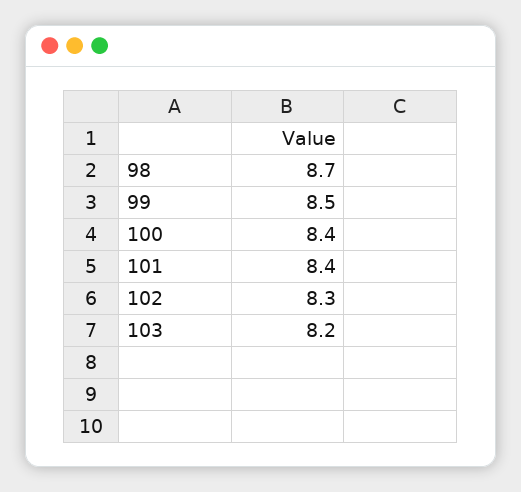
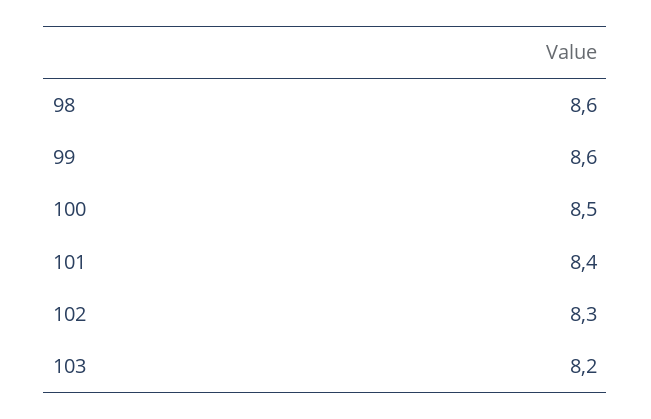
  {
-   "98": 8.7,
+   "98": 8.6,
-   "99": 8.5,
+   "99": 8.6,
-   "100": 8.4,
+   "100": 8.5,
    "101": 8.4,
    "102": 8.3,
    "103": 8.2
  }

